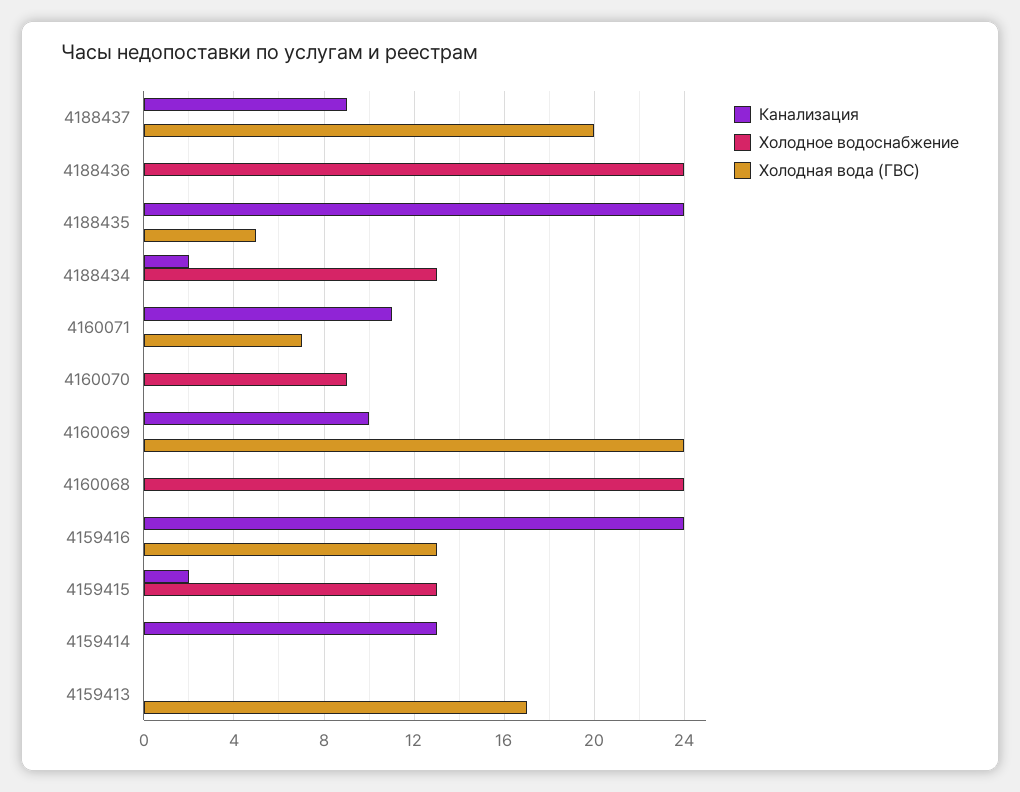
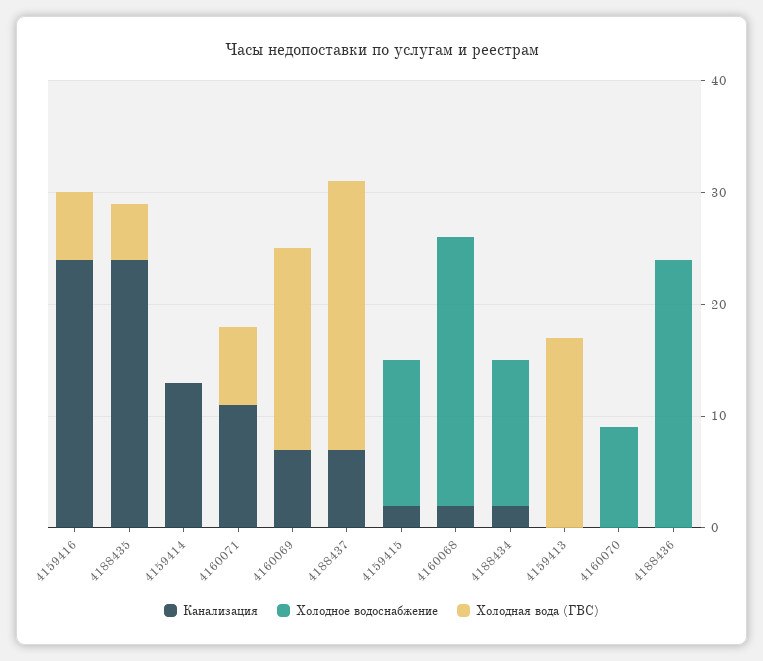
  {
    "Канализация": {
-     "4188437": 9,
+     "4188437": 7,
      "4188436": 0,
      "4188435": 24,
      "4188434": 2,
      "4160071": 11,
      "4160070": 0,
-     "4160069": 10,
+     "4160069": 7,
-     "4160068": 0,
+     "4160068": 2,
      "4159416": 24,
      "4159415": 2,
      "4159414": 13,
      "4159413": 0
    },
    "Холодное водоснабжение": {
      "4188437": 0,
      "4188436": 24,
      "4188435": 0,
      "4188434": 13,
      "4160071": 0,
      "4160070": 9,
      "4160069": 0,
      "4160068": 24,
      "4159416": 0,
      "4159415": 13,
      "4159414": 0,
      "4159413": 0
    },
    "Холодная вода (ГВС)": {
-     "4188437": 20,
+     "4188437": 24,
      "4188436": 0,
      "4188435": 5,
      "4188434": 0,
      "4160071": 7,
      "4160070": 0,
-     "4160069": 24,
+     "4160069": 18,
      "4160068": 0,
-     "4159416": 13,
+     "4159416": 6,
      "4159415": 0,
      "4159414": 0,
      "4159413": 17
    }
  }

